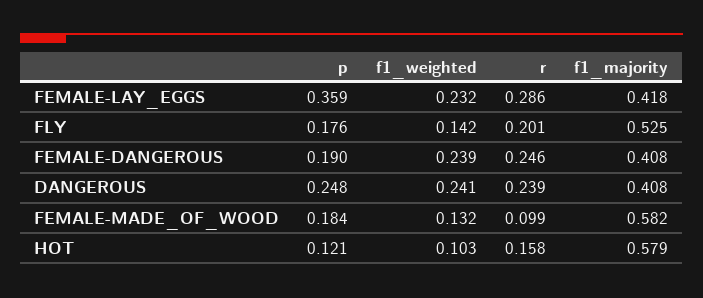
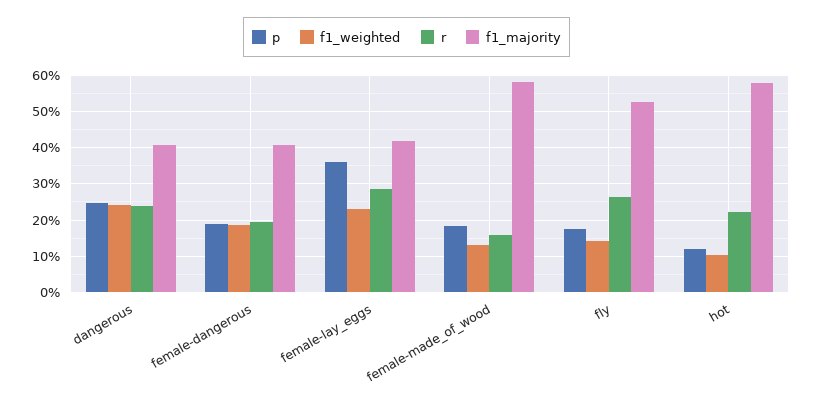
  {
    "p": {
      "FEMALE-LAY_EGGS": 0.359,
      "FLY": 0.176,
      "FEMALE-DANGEROUS": 0.19,
      "DANGEROUS": 0.248,
      "FEMALE-MADE_OF_WOOD": 0.184,
      "HOT": 0.121
    },
    "f1_weighted": {
      "FEMALE-LAY_EGGS": 0.232,
      "FLY": 0.142,
-     "FEMALE-DANGEROUS": 0.239,
+     "FEMALE-DANGEROUS": 0.18,
      "DANGEROUS": 0.241,
      "FEMALE-MADE_OF_WOOD": 0.132,
      "HOT": 0.103
    },
    "r": {
      "FEMALE-LAY_EGGS": 0.286,
-     "FLY": 0.201,
+     "FLY": 0.26,
-     "FEMALE-DANGEROUS": 0.246,
+     "FEMALE-DANGEROUS": 0.2,
      "DANGEROUS": 0.239,
-     "FEMALE-MADE_OF_WOOD": 0.099,
+     "FEMALE-MADE_OF_WOOD": 0.16,
-     "HOT": 0.158
+     "HOT": 0.22
    },
    "f1_majority": {
      "FEMALE-LAY_EGGS": 0.418,
      "FLY": 0.525,
      "FEMALE-DANGEROUS": 0.408,
      "DANGEROUS": 0.408,
      "FEMALE-MADE_OF_WOOD": 0.582,
      "HOT": 0.579
    }
  }

